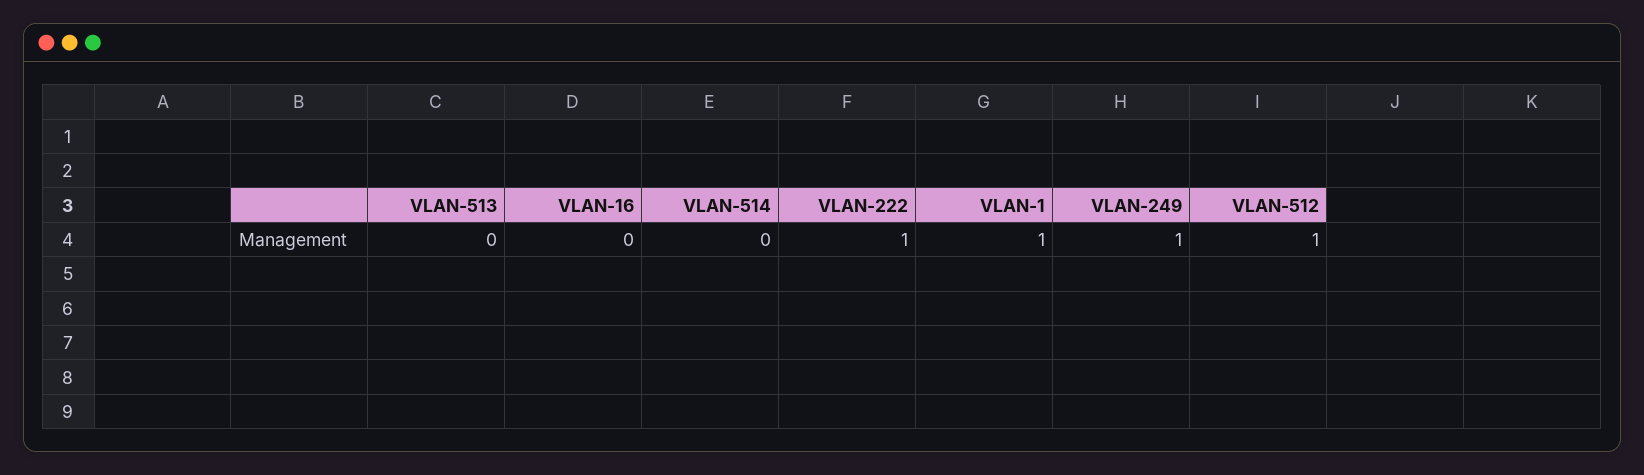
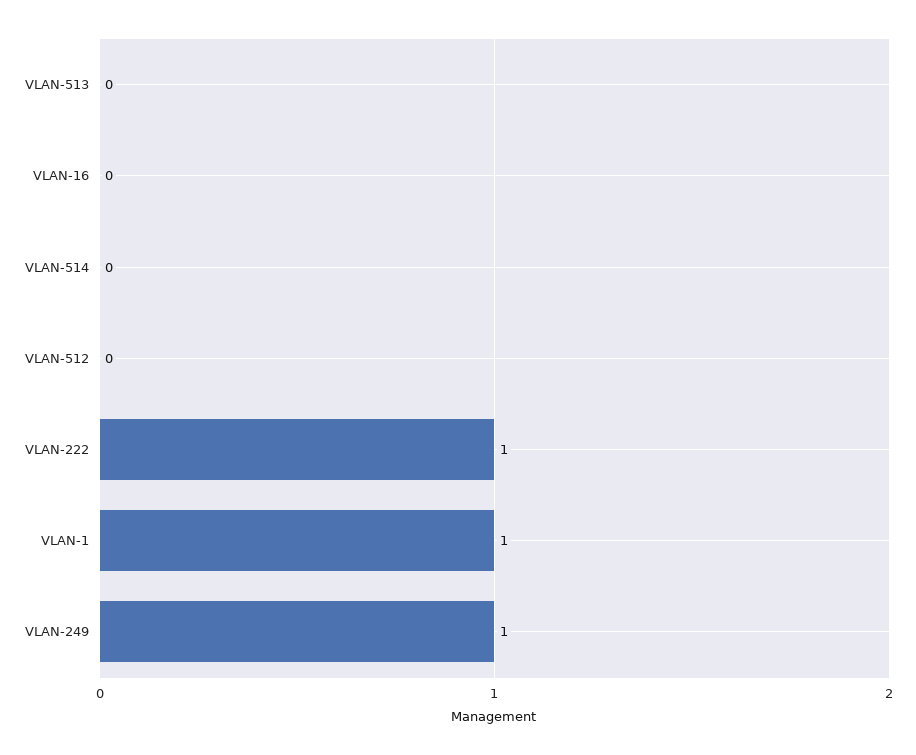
  {
    "VLAN-513": 0,
    "VLAN-16": 0,
    "VLAN-514": 0,
    "VLAN-222": 1,
    "VLAN-1": 1,
    "VLAN-249": 1,
-   "VLAN-512": 1
+   "VLAN-512": 0
  }

